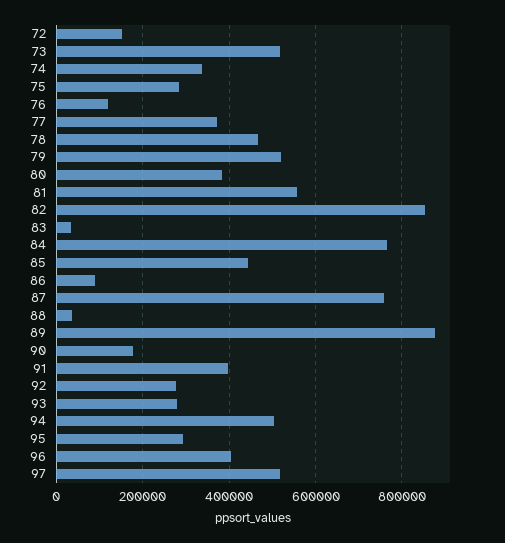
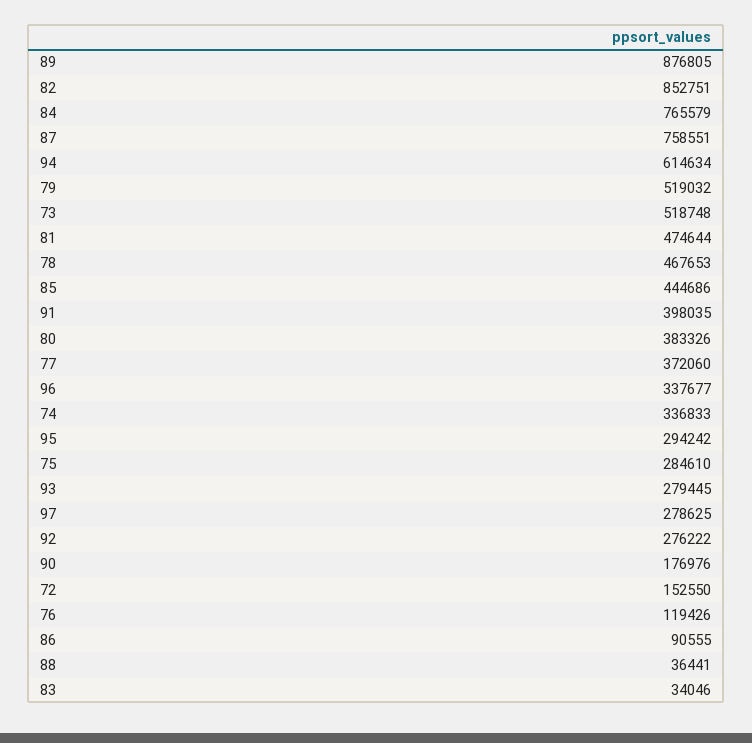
  {
    "72": 152550,
    "73": 518748,
    "74": 336833,
    "75": 284610,
    "76": 119426,
    "77": 372060,
    "78": 467653,
    "79": 519032,
    "80": 383326,
-   "81": 560000,
+   "81": 474644,
    "82": 852751,
    "83": 34046,
    "84": 765579,
    "85": 444686,
    "86": 90555,
    "87": 758551,
    "88": 36441,
    "89": 876805,
    "90": 176976,
    "91": 398035,
    "92": 276222,
    "93": 279445,
-   "94": 500000,
+   "94": 614634,
    "95": 294242,
-   "96": 400000,
+   "96": 337677,
-   "97": 520000
+   "97": 278625
  }

